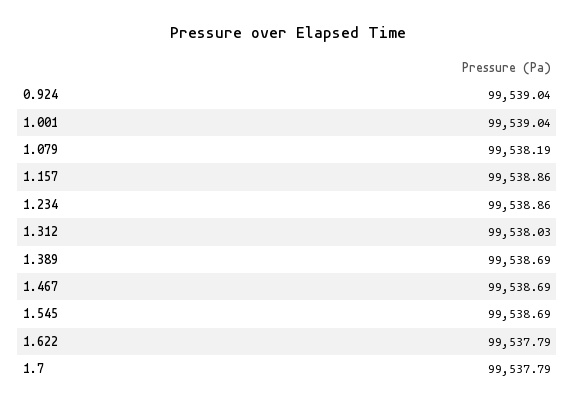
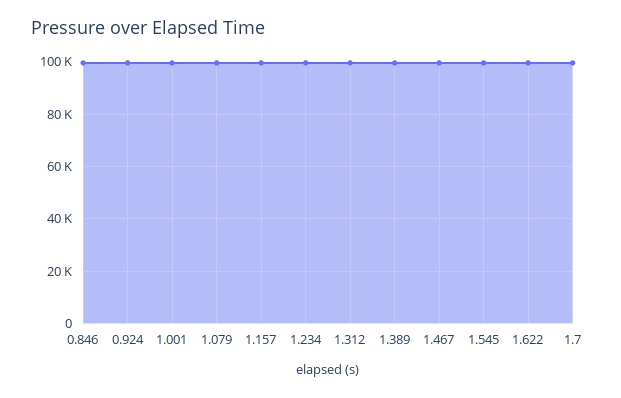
  {
    "0.924": 99539.04,
    "1.001": 99539.04,
    "1.079": 99538.19,
    "1.157": 99538.86,
    "1.234": 99538.86,
    "1.312": 99538.03,
    "1.389": 99538.69,
    "1.467": 99538.69,
    "1.545": 99538.69,
    "1.622": 99537.79,
-   "1.7": 99537.79
+   "1.7": 99537.79,
+   "0.846": 100000
  }

